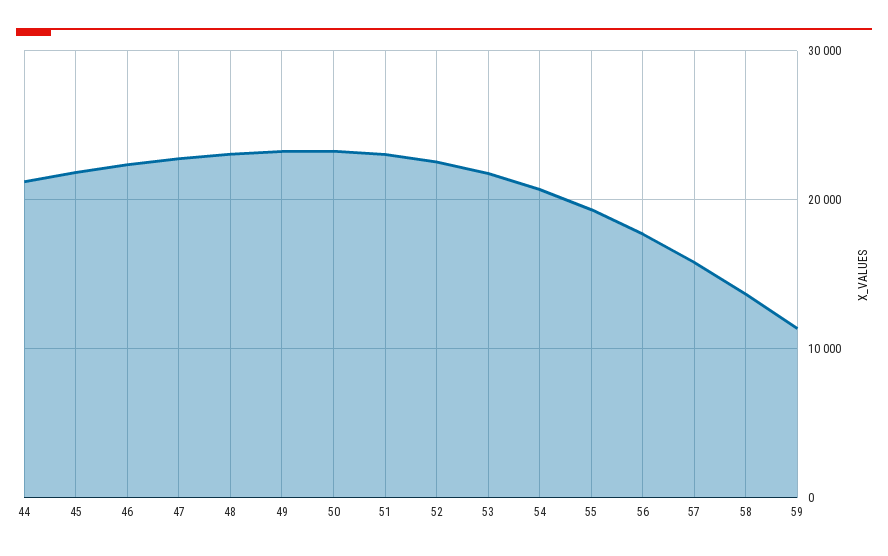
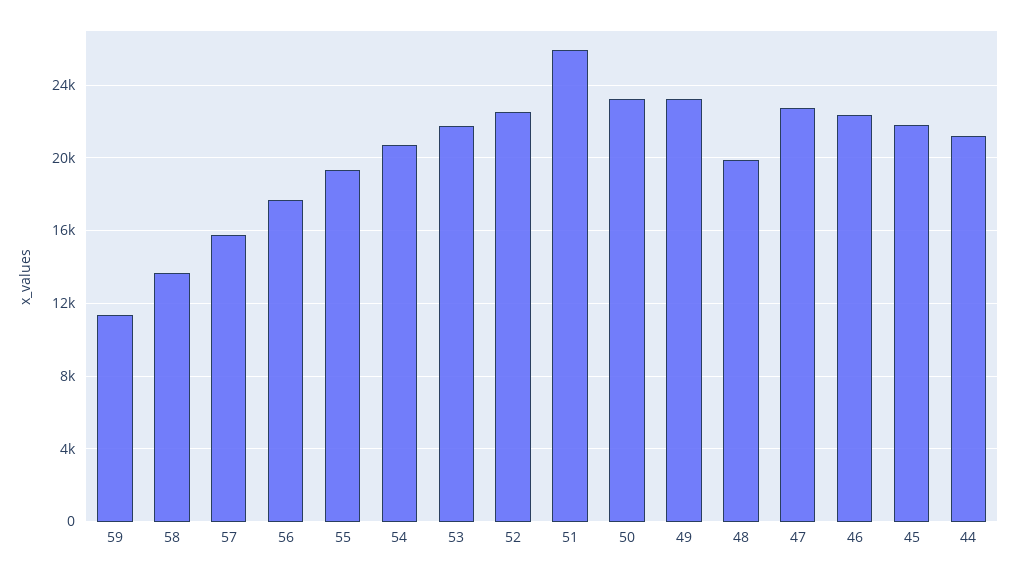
  {
    "44": 21000,
    "45": 22000,
    "46": 22500,
    "47": 23000,
-   "48": 23000,
+   "48": 20000,
    "49": 23000,
    "50": 23500,
-   "51": 23000,
+   "51": 26000,
    "52": 22500,
    "53": 22000,
    "54": 20500,
    "55": 19500,
    "56": 17500,
    "57": 16000,
    "58": 13500,
    "59": 11500
  }

